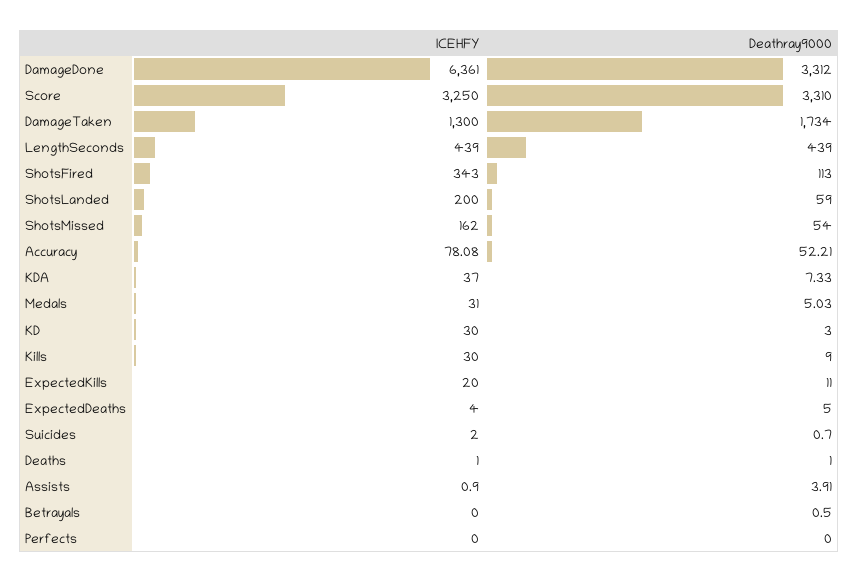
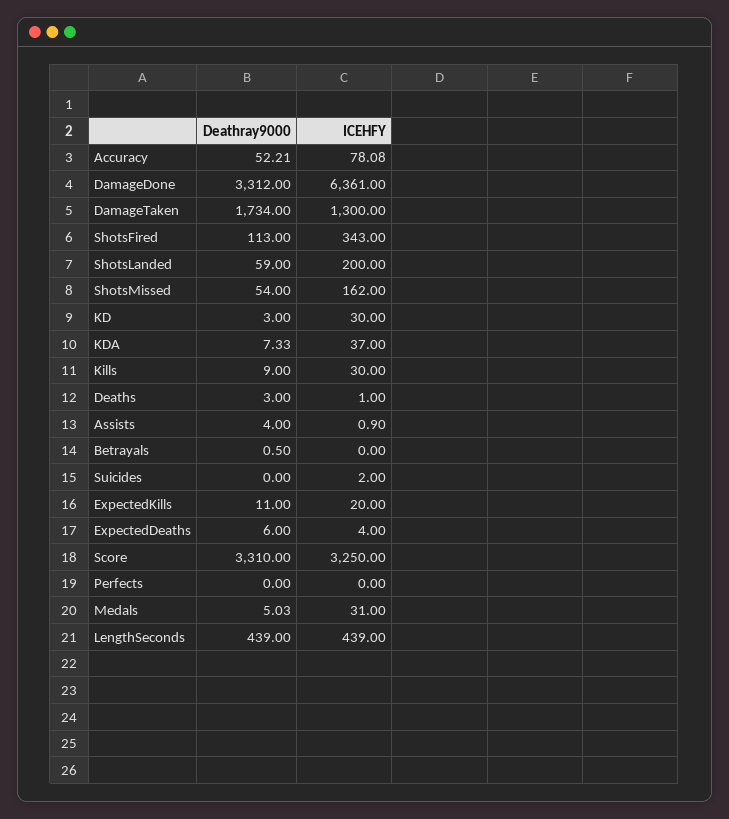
  {
    "ICEHFY": {
      "DamageDone": 6361,
      "Score": 3250,
      "DamageTaken": 1300,
      "LengthSeconds": 439,
      "ShotsFired": 343,
      "ShotsLanded": 200,
      "ShotsMissed": 162,
      "Accuracy": 78.08,
      "KDA": 37,
      "Medals": 31,
      "KD": 30,
      "Kills": 30,
      "ExpectedKills": 20,
      "ExpectedDeaths": 4,
      "Suicides": 2,
      "Deaths": 1,
      "Assists": 0.9,
      "Betrayals": 0,
      "Perfects": 0
    },
    "Deathray9000": {
      "DamageDone": 3312,
      "Score": 3310,
      "DamageTaken": 1734,
      "LengthSeconds": 439,
      "ShotsFired": 113,
      "ShotsLanded": 59,
      "ShotsMissed": 54,
      "Accuracy": 52.21,
      "KDA": 7.33,
      "Medals": 5.03,
      "KD": 3,
      "Kills": 9,
      "ExpectedKills": 11,
-     "ExpectedDeaths": 5,
+     "ExpectedDeaths": 6,
-     "Suicides": 0.7,
+     "Suicides": 0,
-     "Deaths": 1,
+     "Deaths": 3,
-     "Assists": 3.91,
+     "Assists": 4,
      "Betrayals": 0.5,
      "Perfects": 0
    }
  }

